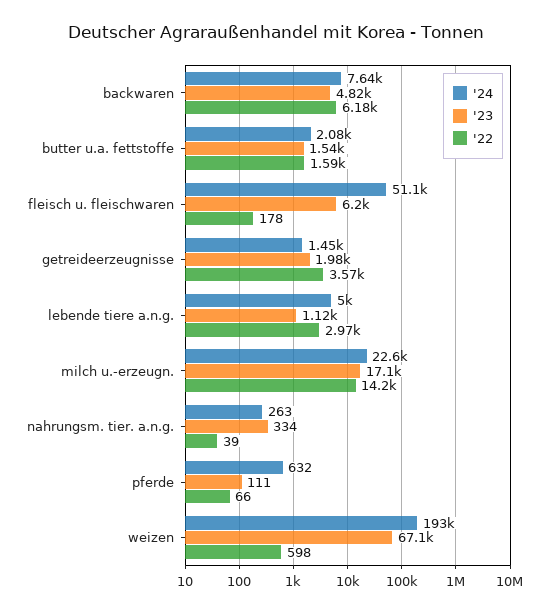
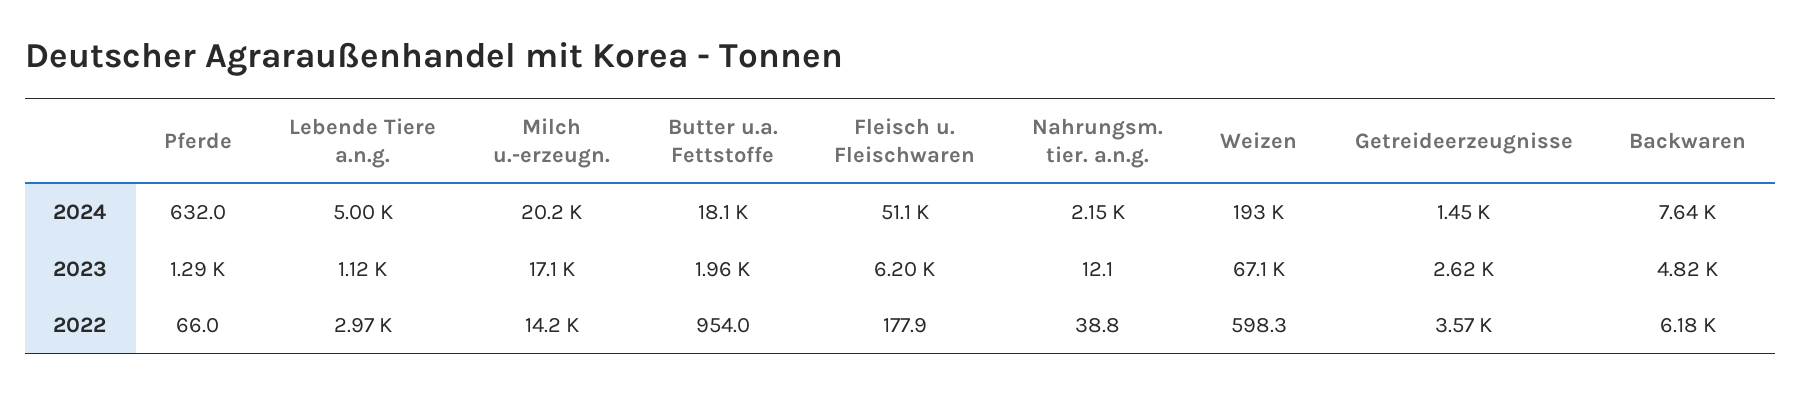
  {
    "'24": {
      "backwaren": 7640,
-     "butter u.a. fettstoffe": 2080,
+     "butter u.a. fettstoffe": 18100,
      "fleisch u. fleischwaren": 51100,
      "getreideerzeugnisse": 1450,
      "lebende tiere a.n.g.": 5000,
-     "milch u.-erzeugn.": 22600,
+     "milch u.-erzeugn.": 20200,
-     "nahrungsm. tier. a.n.g.": 263,
+     "nahrungsm. tier. a.n.g.": 2150,
      "pferde": 632,
      "weizen": 193000
    },
    "'23": {
      "backwaren": 4820,
-     "butter u.a. fettstoffe": 1540,
+     "butter u.a. fettstoffe": 1960,
      "fleisch u. fleischwaren": 6200,
-     "getreideerzeugnisse": 1980,
+     "getreideerzeugnisse": 2620,
      "lebende tiere a.n.g.": 1120,
      "milch u.-erzeugn.": 17100,
-     "nahrungsm. tier. a.n.g.": 334,
+     "nahrungsm. tier. a.n.g.": 12.1,
-     "pferde": 111,
+     "pferde": 1290,
      "weizen": 67100
    },
    "'22": {
      "backwaren": 6180,
-     "butter u.a. fettstoffe": 1590,
+     "butter u.a. fettstoffe": 954,
      "fleisch u. fleischwaren": 177.9,
      "getreideerzeugnisse": 3570,
      "lebende tiere a.n.g.": 2970,
      "milch u.-erzeugn.": 14200,
      "nahrungsm. tier. a.n.g.": 38.8,
      "pferde": 66,
      "weizen": 598.3
    }
  }

